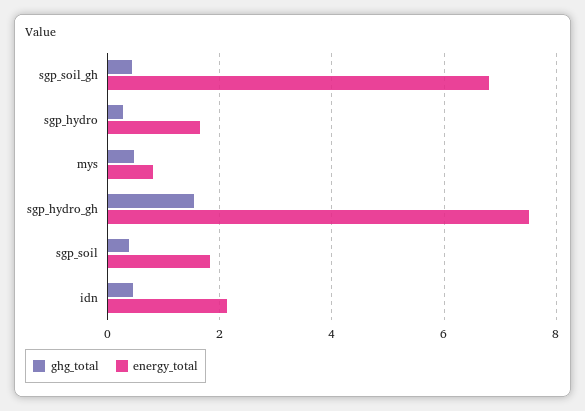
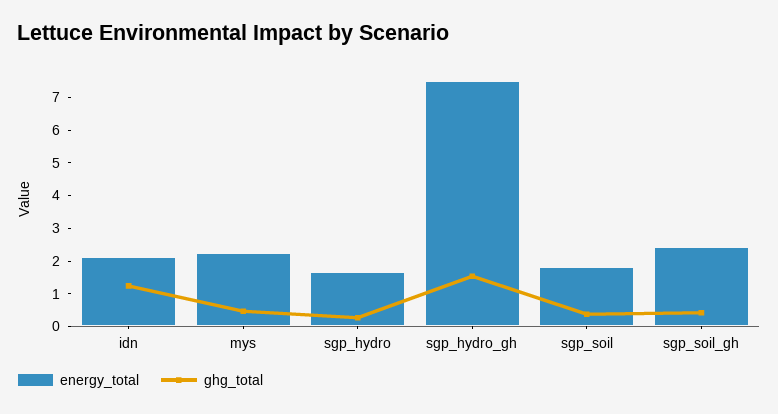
  {
    "ghg_total": {
      "sgp_soil_gh": 0.4,
      "sgp_hydro": 0.2,
      "mys": 0.4,
      "sgp_hydro_gh": 1.6,
      "sgp_soil": 0.4,
-     "idn": 0.4
+     "idn": 1.25
    },
    "energy_total": {
-     "sgp_soil_gh": 6.8,
+     "sgp_soil_gh": 2.5,
      "sgp_hydro": 1.6,
-     "mys": 0.8,
+     "mys": 2.25,
      "sgp_hydro_gh": 7.6,
      "sgp_soil": 1.8,
      "idn": 2.2
    }
  }

